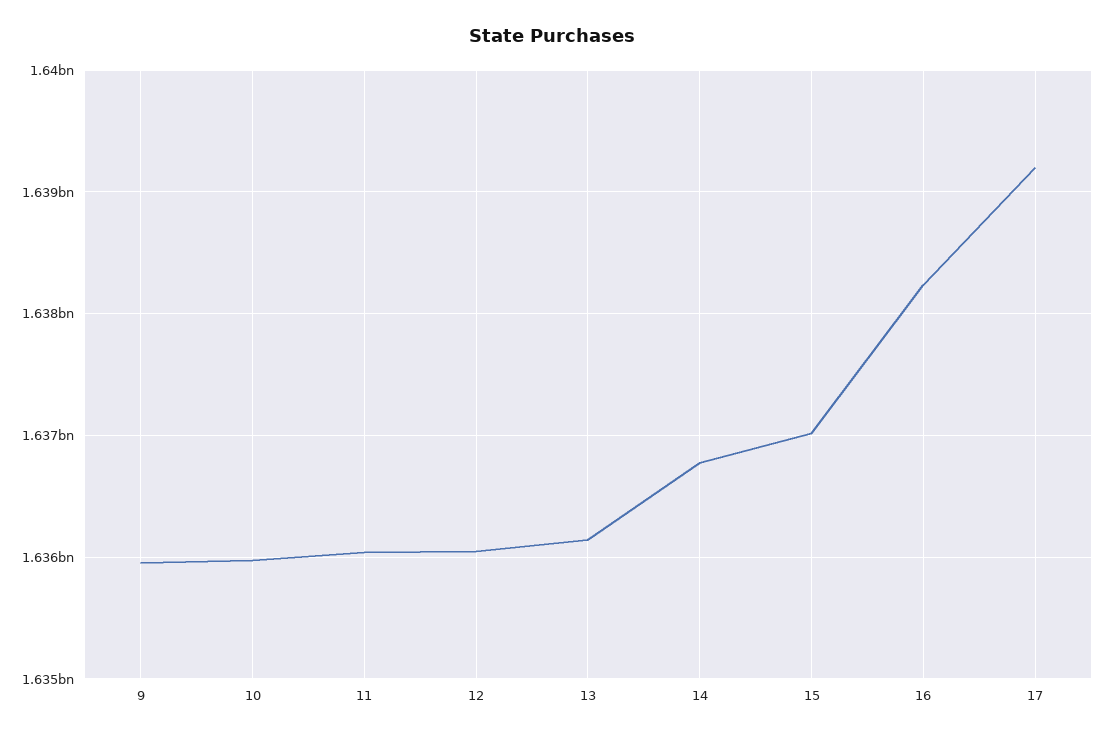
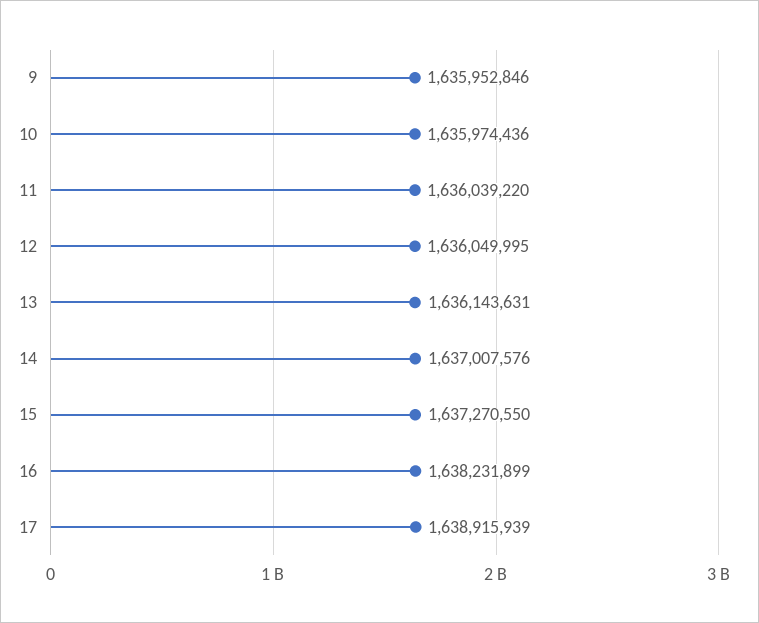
  {
    "9": 1635952846,
    "10": 1635974436,
    "11": 1636039220,
    "12": 1636049995,
    "13": 1636143631,
-   "14": 1636800000,
+   "14": 1637007576,
-   "15": 1637000000,
+   "15": 1637270550,
    "16": 1638231899,
-   "17": 1639200000
+   "17": 1638915939
  }

